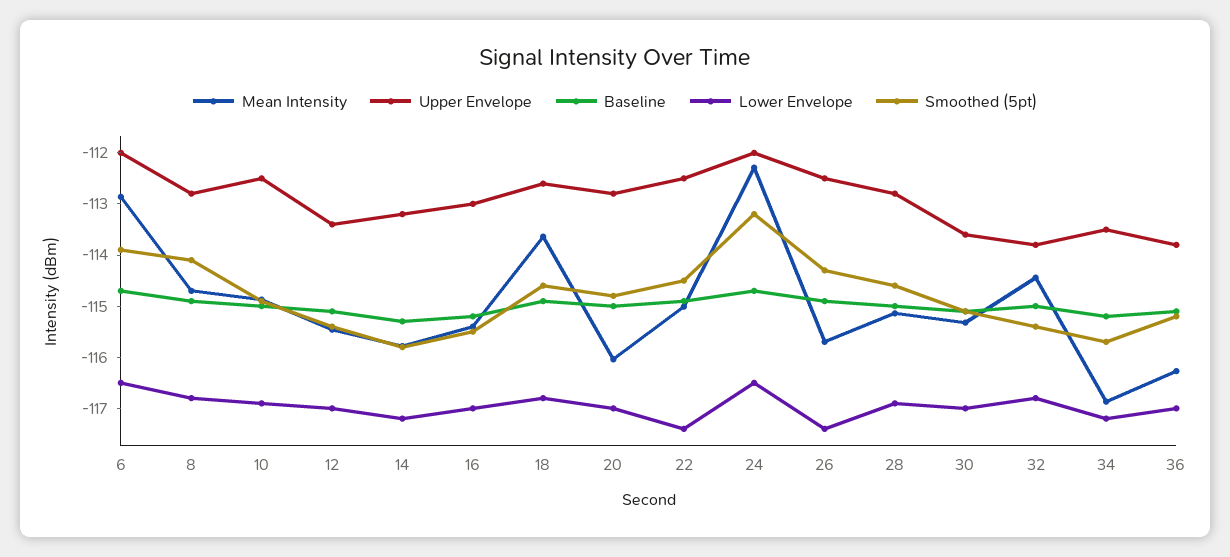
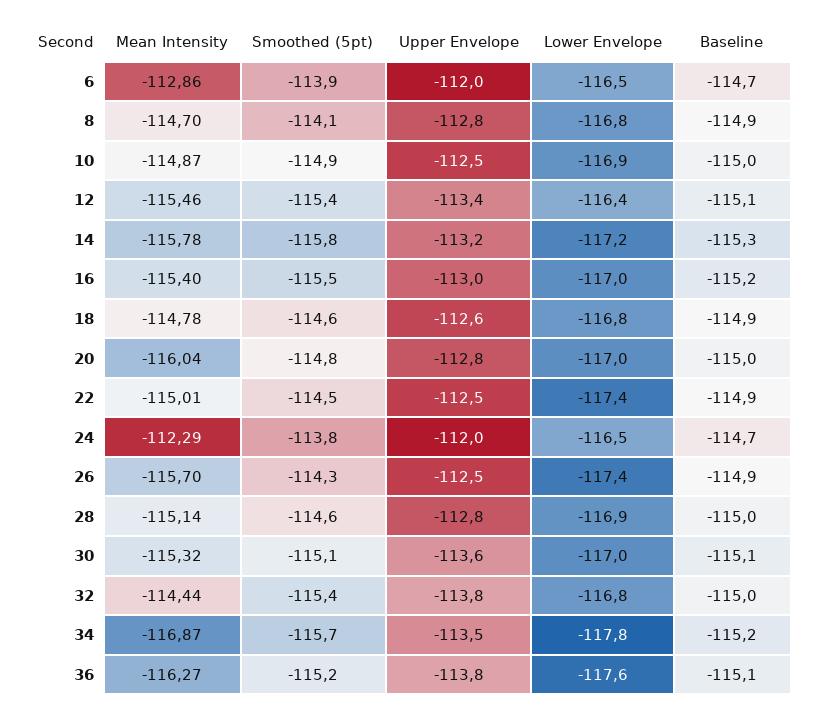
  {
    "Mean Intensity": {
      "6": -112.86,
      "8": -114.7,
      "10": -114.87,
      "12": -115.46,
      "14": -115.78,
      "16": -115.4,
-     "18": -113.6,
+     "18": -114.78,
      "20": -116.04,
      "22": -115.01,
      "24": -112.29,
      "26": -115.7,
      "28": -115.14,
      "30": -115.32,
      "32": -114.44,
      "34": -116.87,
      "36": -116.27
    },
    "Upper Envelope": {
      "6": -112,
      "8": -112.8,
      "10": -112.5,
      "12": -113.4,
      "14": -113.2,
      "16": -113,
      "18": -112.6,
      "20": -112.8,
      "22": -112.5,
      "24": -112,
      "26": -112.5,
      "28": -112.8,
      "30": -113.6,
      "32": -113.8,
      "34": -113.5,
      "36": -113.8
    },
    "Baseline": {
      "6": -114.7,
      "8": -114.9,
      "10": -115,
      "12": -115.1,
      "14": -115.3,
      "16": -115.2,
      "18": -114.9,
      "20": -115,
      "22": -114.9,
      "24": -114.7,
      "26": -114.9,
      "28": -115,
      "30": -115.1,
      "32": -115,
      "34": -115.2,
      "36": -115.1
    },
    "Lower Envelope": {
      "6": -116.5,
      "8": -116.8,
      "10": -116.9,
-     "12": -117,
+     "12": -116.4,
      "14": -117.2,
      "16": -117,
      "18": -116.8,
      "20": -117,
      "22": -117.4,
      "24": -116.5,
      "26": -117.4,
      "28": -116.9,
      "30": -117,
      "32": -116.8,
-     "34": -117.2,
+     "34": -117.8,
-     "36": -117
+     "36": -117.6
    },
    "Smoothed (5pt)": {
      "6": -113.9,
      "8": -114.1,
      "10": -114.9,
      "12": -115.4,
      "14": -115.8,
      "16": -115.5,
      "18": -114.6,
      "20": -114.8,
      "22": -114.5,
-     "24": -113.2,
+     "24": -113.8,
      "26": -114.3,
      "28": -114.6,
      "30": -115.1,
      "32": -115.4,
      "34": -115.7,
      "36": -115.2
    }
  }

